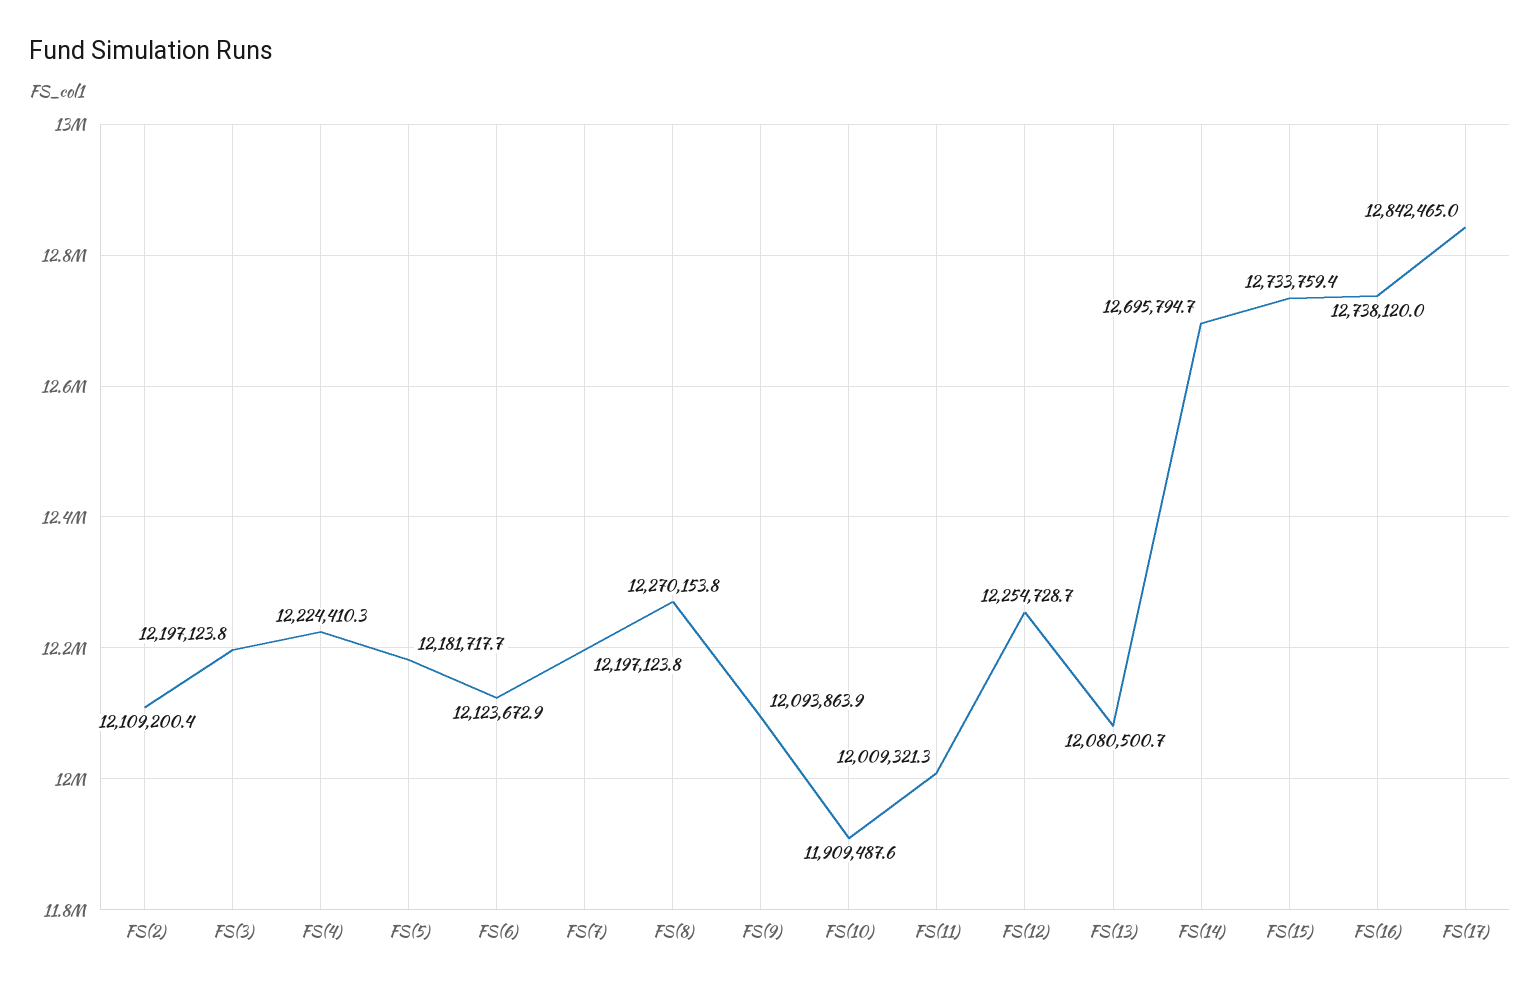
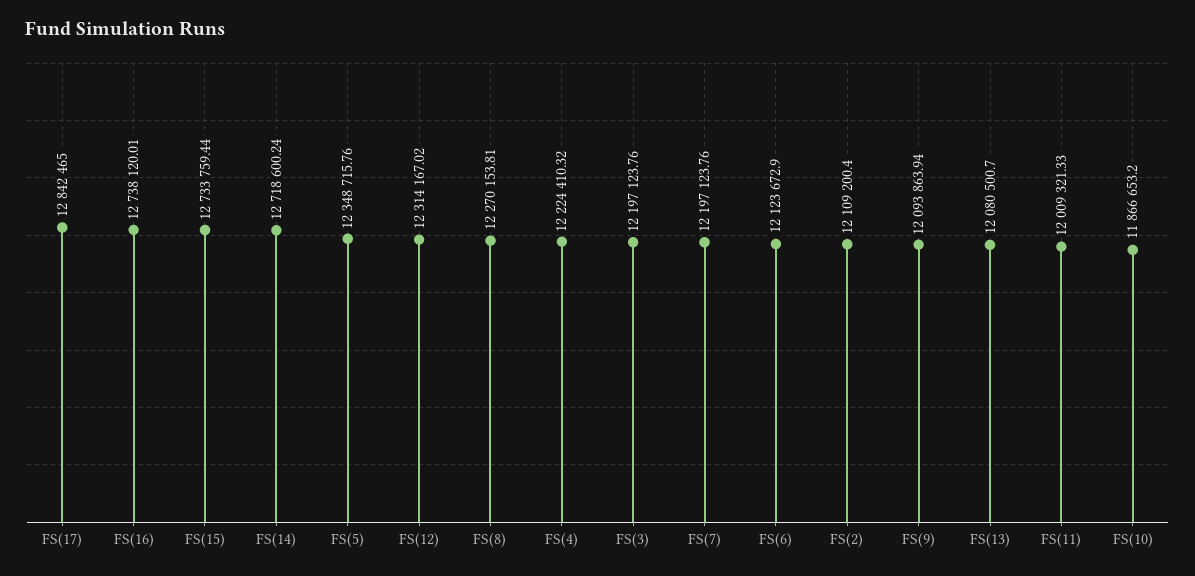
  {
    "FS(2)": 12109200.4,
    "FS(3)": 12197123.76,
    "FS(4)": 12224410.32,
-   "FS(5)": 12181717.7,
+   "FS(5)": 12348715.76,
    "FS(6)": 12123672.9,
    "FS(7)": 12197123.76,
    "FS(8)": 12270153.81,
    "FS(9)": 12093863.94,
-   "FS(10)": 11909487.6,
+   "FS(10)": 11866653.2,
    "FS(11)": 12009321.33,
-   "FS(12)": 12254728.7,
+   "FS(12)": 12314167.02,
    "FS(13)": 12080500.7,
-   "FS(14)": 12695794.7,
+   "FS(14)": 12718600.24,
    "FS(15)": 12733759.44,
    "FS(16)": 12738120.01,
    "FS(17)": 12842465
  }

